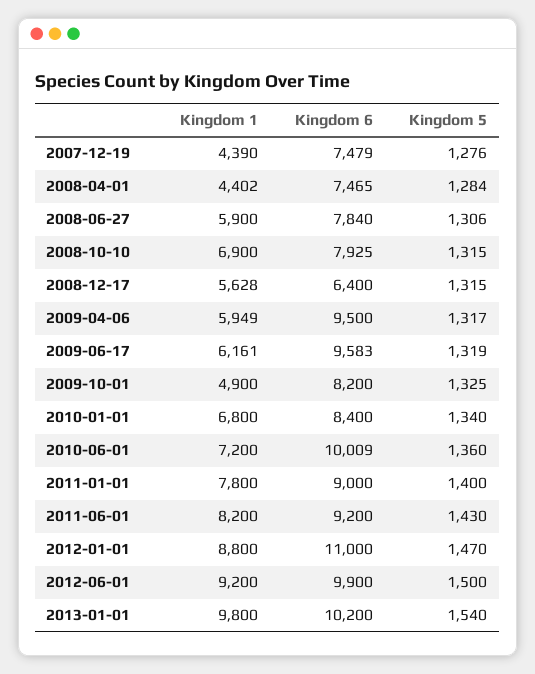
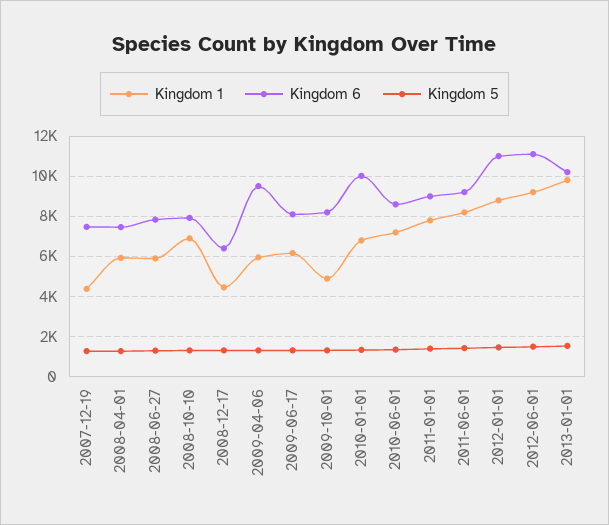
  {
    "Kingdom 1": {
      "2007-12-19": 4390,
-     "2008-04-01": 4402,
+     "2008-04-01": 6000,
      "2008-06-27": 5900,
      "2008-10-10": 6900,
-     "2008-12-17": 5628,
+     "2008-12-17": 4500,
      "2009-04-06": 5949,
      "2009-06-17": 6161,
      "2009-10-01": 4900,
      "2010-01-01": 6800,
      "2010-06-01": 7200,
      "2011-01-01": 7800,
      "2011-06-01": 8200,
      "2012-01-01": 8800,
      "2012-06-01": 9200,
      "2013-01-01": 9800
    },
    "Kingdom 6": {
      "2007-12-19": 7479,
      "2008-04-01": 7465,
      "2008-06-27": 7840,
      "2008-10-10": 7925,
      "2008-12-17": 6400,
      "2009-04-06": 9500,
-     "2009-06-17": 9583,
+     "2009-06-17": 8000,
      "2009-10-01": 8200,
-     "2010-01-01": 8400,
+     "2010-01-01": 10000,
-     "2010-06-01": 10009,
+     "2010-06-01": 8500,
      "2011-01-01": 9000,
      "2011-06-01": 9200,
      "2012-01-01": 11000,
-     "2012-06-01": 9900,
+     "2012-06-01": 11000,
      "2013-01-01": 10200
    },
    "Kingdom 5": {
      "2007-12-19": 1276,
      "2008-04-01": 1284,
      "2008-06-27": 1306,
      "2008-10-10": 1315,
      "2008-12-17": 1315,
      "2009-04-06": 1317,
      "2009-06-17": 1319,
      "2009-10-01": 1325,
      "2010-01-01": 1340,
      "2010-06-01": 1360,
      "2011-01-01": 1400,
      "2011-06-01": 1430,
      "2012-01-01": 1470,
      "2012-06-01": 1500,
      "2013-01-01": 1540
    }
  }

